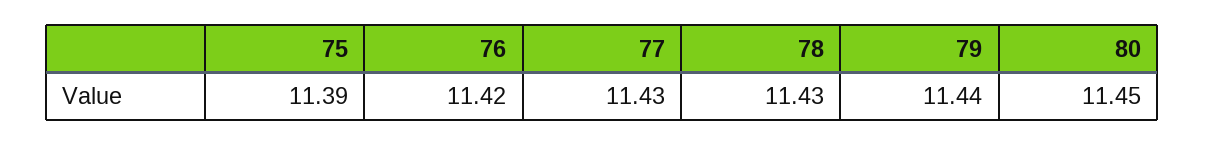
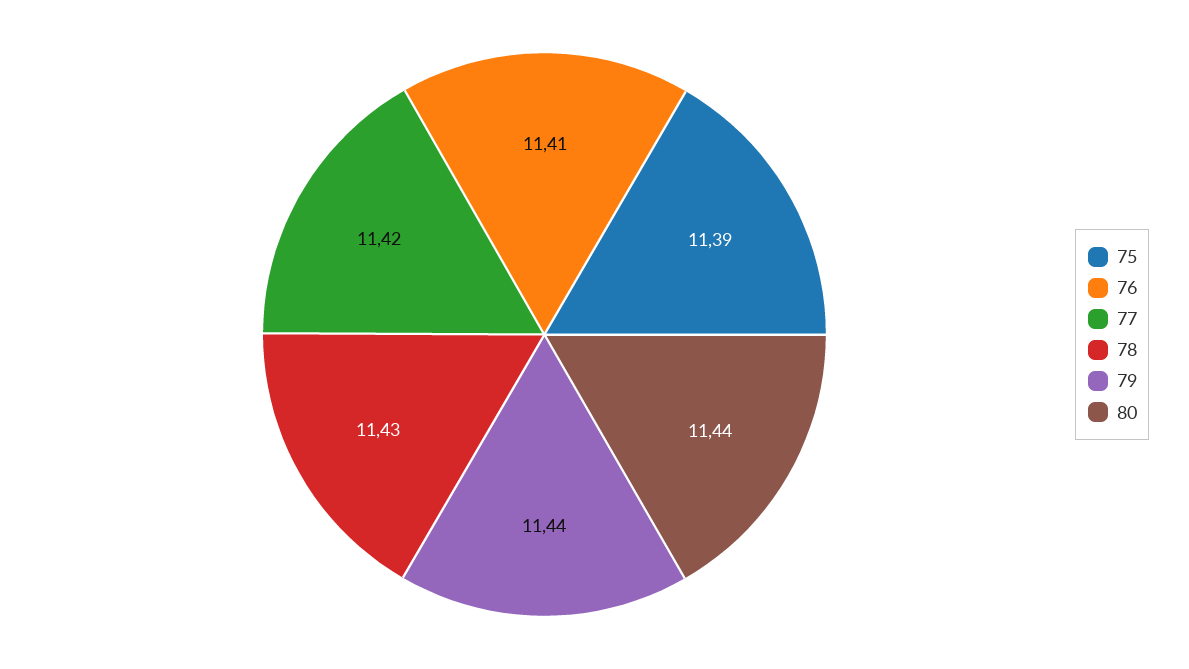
  {
    "75": 11.39,
-   "76": 11.42,
+   "76": 11.41,
-   "77": 11.43,
+   "77": 11.42,
    "78": 11.43,
    "79": 11.44,
-   "80": 11.45
+   "80": 11.44
  }

